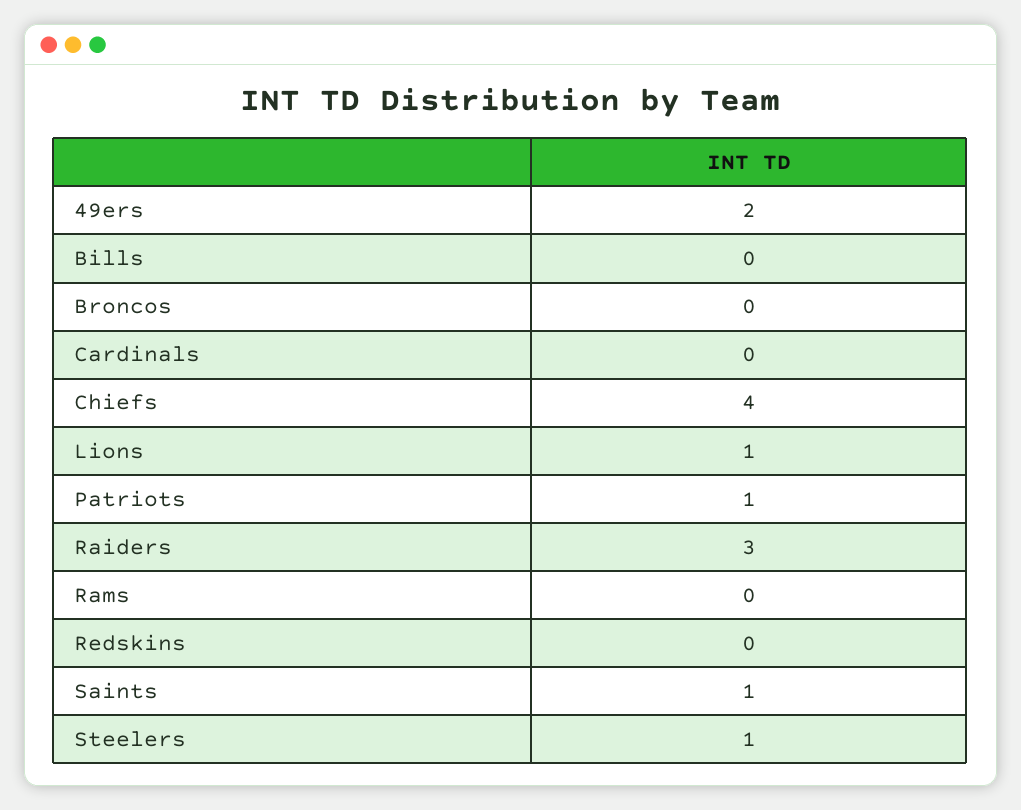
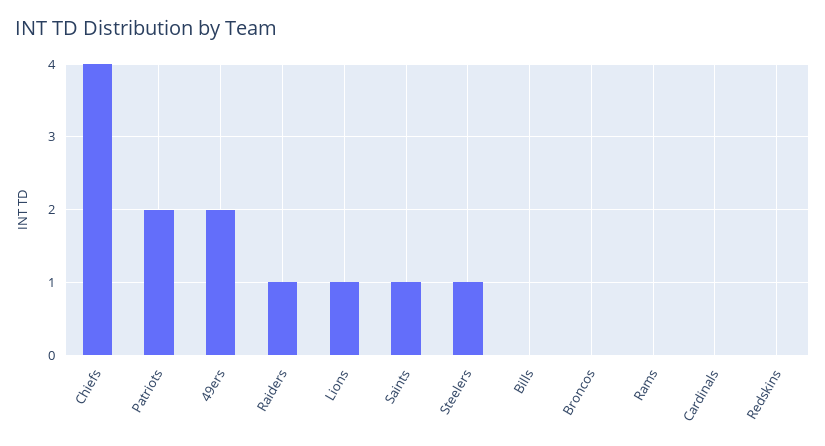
  {
    "49ers": 2,
    "Bills": 0,
    "Broncos": 0,
    "Cardinals": 0,
    "Chiefs": 4,
    "Lions": 1,
-   "Patriots": 1,
+   "Patriots": 2,
-   "Raiders": 3,
+   "Raiders": 1,
    "Rams": 0,
    "Redskins": 0,
    "Saints": 1,
    "Steelers": 1
  }

